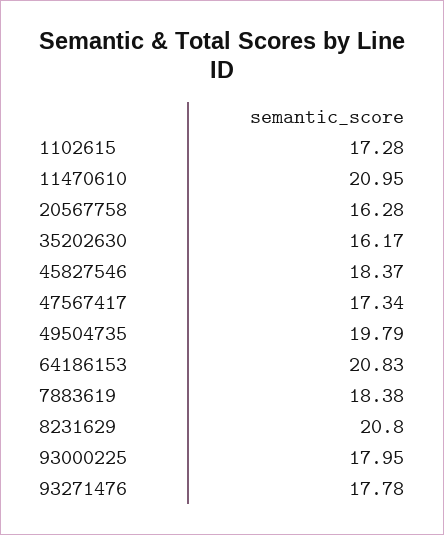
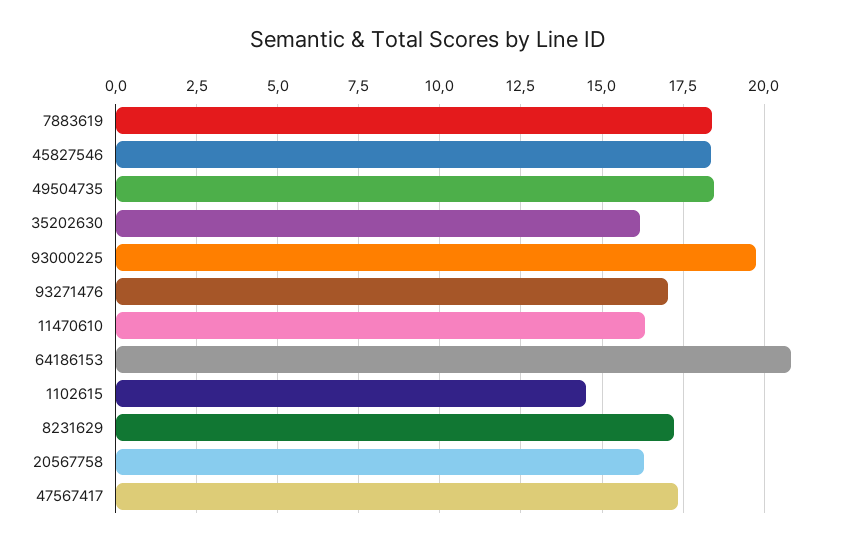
  {
-   "1102615": 17.28,
+   "1102615": 14.5,
-   "11470610": 20.95,
+   "11470610": 16.25,
    "20567758": 16.28,
    "35202630": 16.17,
    "45827546": 18.37,
    "47567417": 17.34,
-   "49504735": 19.79,
+   "49504735": 18.5,
    "64186153": 20.83,
    "7883619": 18.38,
-   "8231629": 20.8,
+   "8231629": 17.25,
-   "93000225": 17.95,
+   "93000225": 19.75,
-   "93271476": 17.78
+   "93271476": 17
  }

